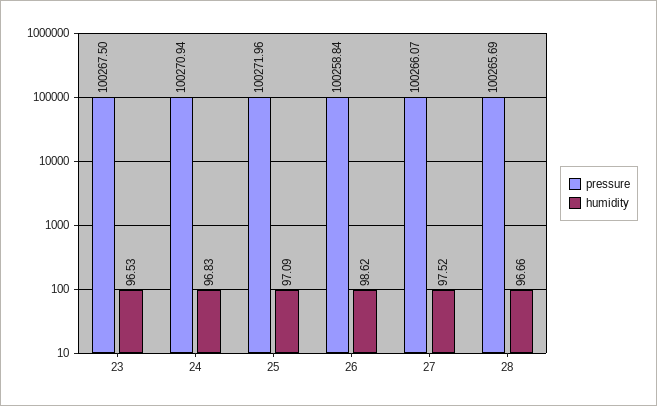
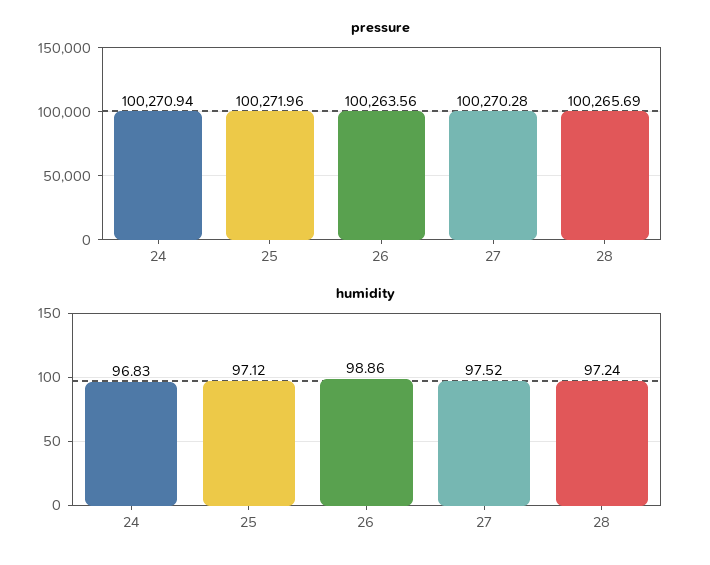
  {
    "pressure": {
-     "23": 100267.5,
      "24": 100270.94,
      "25": 100271.96,
-     "26": 100258.84,
+     "26": 100263.56,
-     "27": 100266.07,
+     "27": 100270.28,
      "28": 100265.69
    },
    "humidity": {
-     "23": 96.53,
      "24": 96.83,
-     "25": 97.09,
+     "25": 97.12,
-     "26": 98.62,
+     "26": 98.86,
      "27": 97.52,
-     "28": 96.66
+     "28": 97.24
    }
  }

